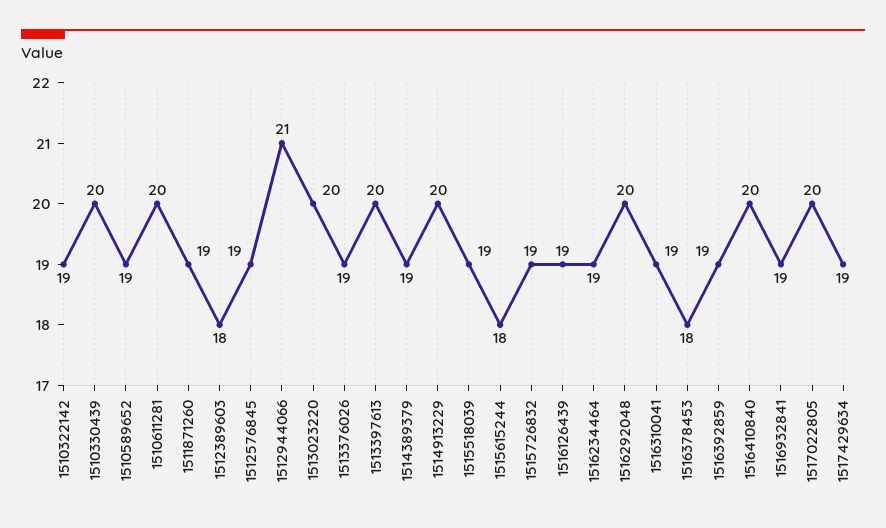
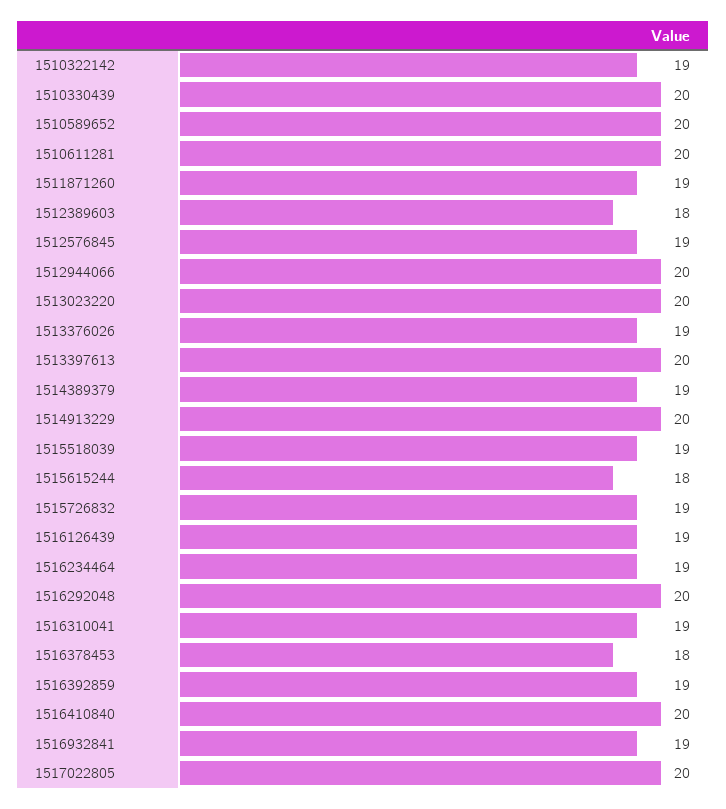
  {
    "1510322142": 19,
    "1510330439": 20,
-   "1510589652": 19,
+   "1510589652": 20,
    "1510611281": 20,
    "1511871260": 19,
    "1512389603": 18,
    "1512576845": 19,
-   "1512944066": 21,
+   "1512944066": 20,
    "1513023220": 20,
    "1513376026": 19,
    "1513397613": 20,
    "1514389379": 19,
    "1514913229": 20,
    "1515518039": 19,
    "1515615244": 18,
    "1515726832": 19,
    "1516126439": 19,
    "1516234464": 19,
    "1516292048": 20,
    "1516310041": 19,
    "1516378453": 18,
    "1516392859": 19,
    "1516410840": 20,
    "1516932841": 19,
-   "1517022805": 20,
+   "1517022805": 20
-   "1517429634": 19
  }

